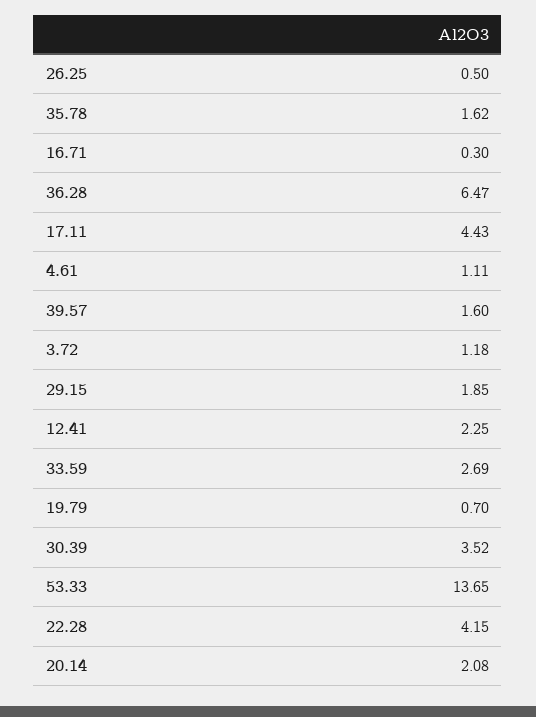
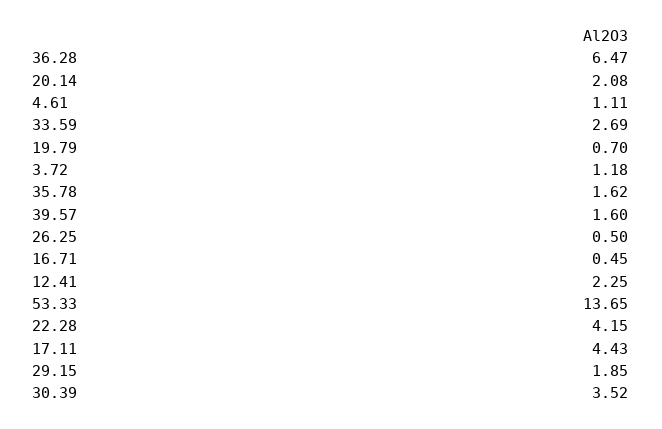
  {
    "26.25": 0.5,
    "35.78": 1.62,
-   "16.71": 0.3,
+   "16.71": 0.45,
    "36.28": 6.47,
    "17.11": 4.43,
    "4.61": 1.11,
    "39.57": 1.6,
    "3.72": 1.18,
    "29.15": 1.85,
    "12.41": 2.25,
    "33.59": 2.69,
    "19.79": 0.7,
    "30.39": 3.52,
    "53.33": 13.65,
    "22.28": 4.15,
    "20.14": 2.08
  }

